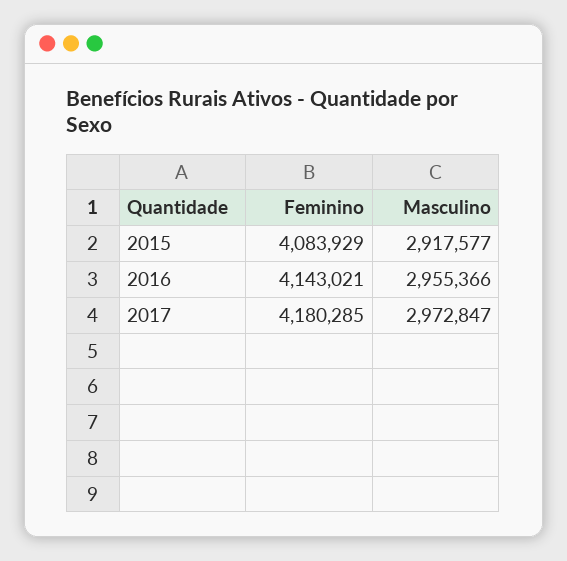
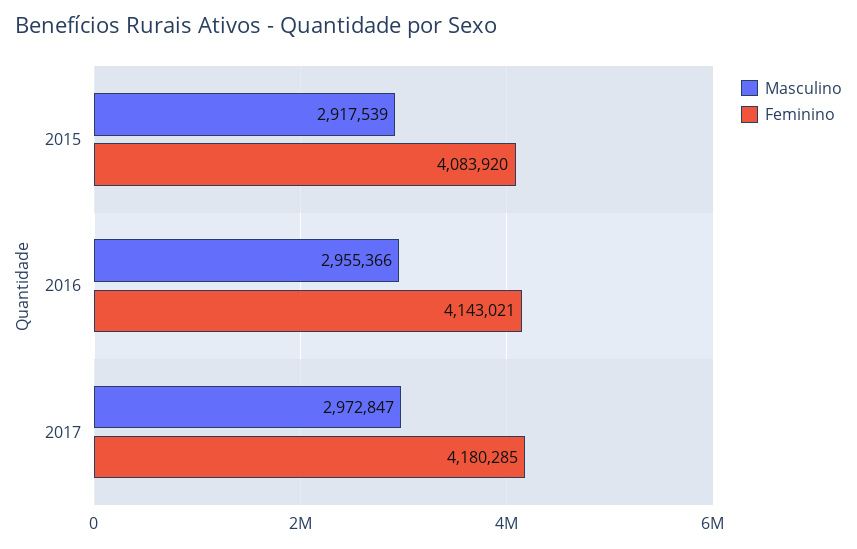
  {
    "Feminino": {
-     "2015": 4083929,
+     "2015": 4083920,
      "2016": 4143021,
      "2017": 4180285
    },
    "Masculino": {
-     "2015": 2917577,
+     "2015": 2917539,
      "2016": 2955366,
      "2017": 2972847
    }
  }

